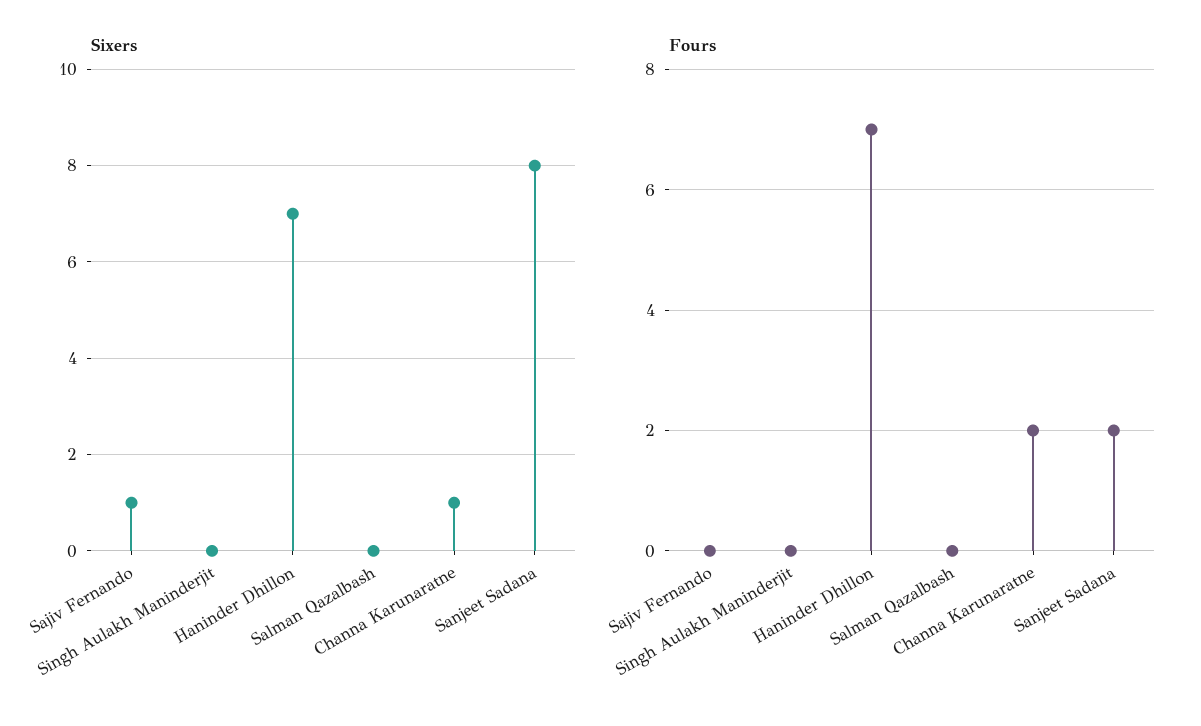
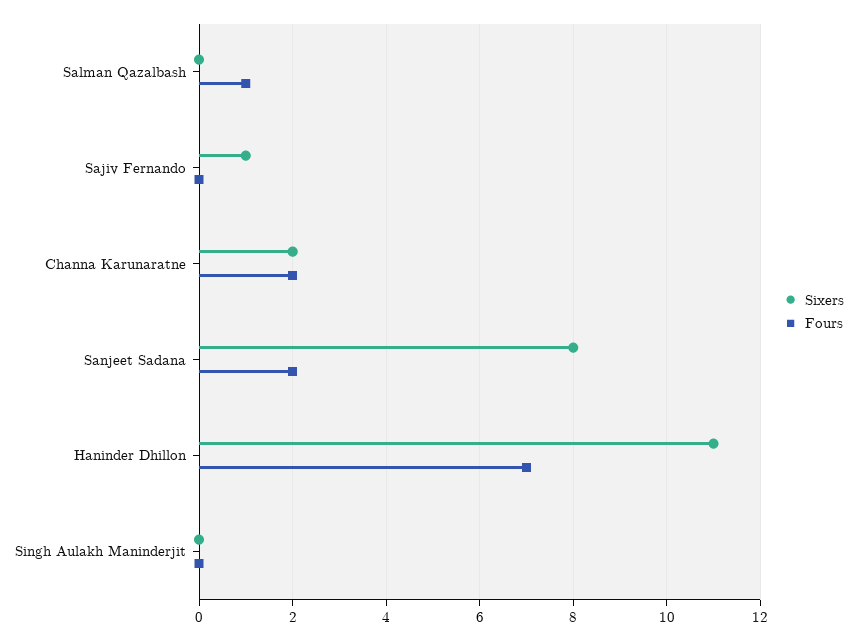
  {
    "Sixers": {
      "Sajiv Fernando": 1,
      "Singh Aulakh Maninderjit": 0,
-     "Haninder Dhillon": 7,
+     "Haninder Dhillon": 11,
      "Salman Qazalbash": 0,
-     "Channa Karunaratne": 1,
+     "Channa Karunaratne": 2,
      "Sanjeet Sadana": 8
    },
    "Fours": {
      "Sajiv Fernando": 0,
      "Singh Aulakh Maninderjit": 0,
      "Haninder Dhillon": 7,
-     "Salman Qazalbash": 0,
+     "Salman Qazalbash": 1,
      "Channa Karunaratne": 2,
      "Sanjeet Sadana": 2
    }
  }

